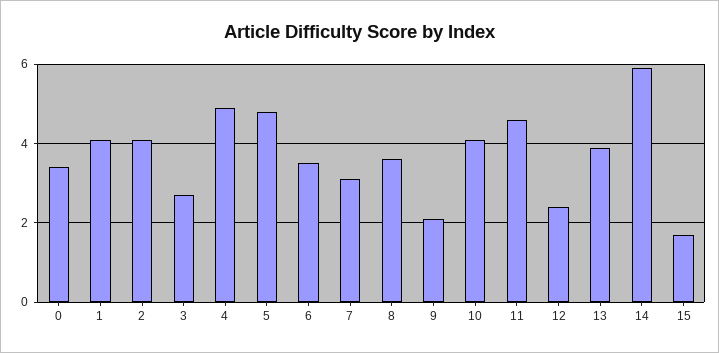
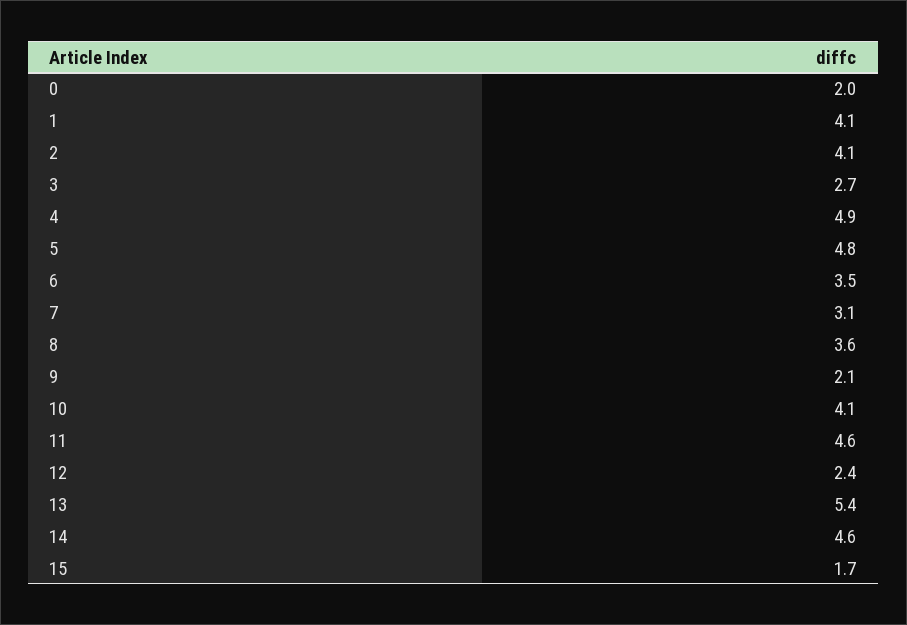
  {
-   "0": 3.5,
+   "0": 2,
    "1": 4.1,
    "2": 4.1,
    "3": 2.7,
    "4": 4.9,
    "5": 4.8,
    "6": 3.5,
    "7": 3.1,
    "8": 3.6,
    "9": 2.1,
    "10": 4.1,
    "11": 4.6,
    "12": 2.4,
-   "13": 4,
+   "13": 5.4,
-   "14": 6,
+   "14": 4.6,
    "15": 1.7
  }

